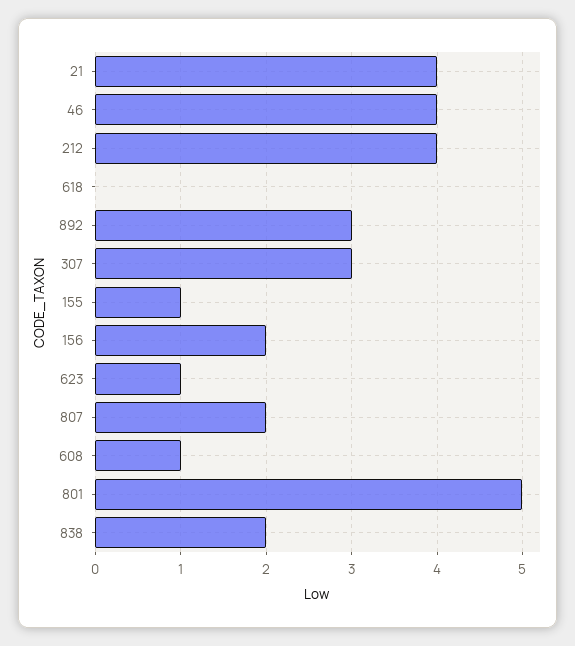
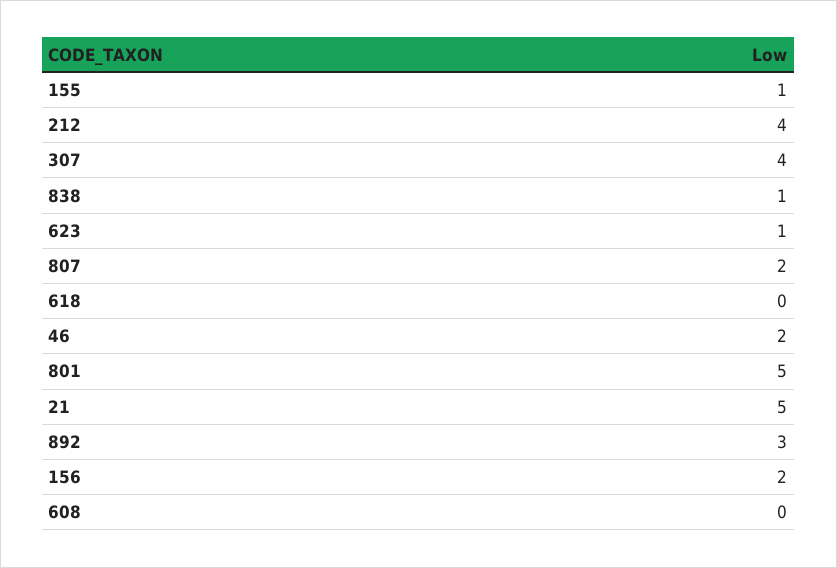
  {
-   "21": 4,
+   "21": 5,
-   "46": 4,
+   "46": 2,
    "212": 4,
    "618": 0,
    "892": 3,
-   "307": 3,
+   "307": 4,
    "155": 1,
    "156": 2,
    "623": 1,
    "807": 2,
-   "608": 1,
+   "608": 0,
    "801": 5,
-   "838": 2
+   "838": 1
  }

